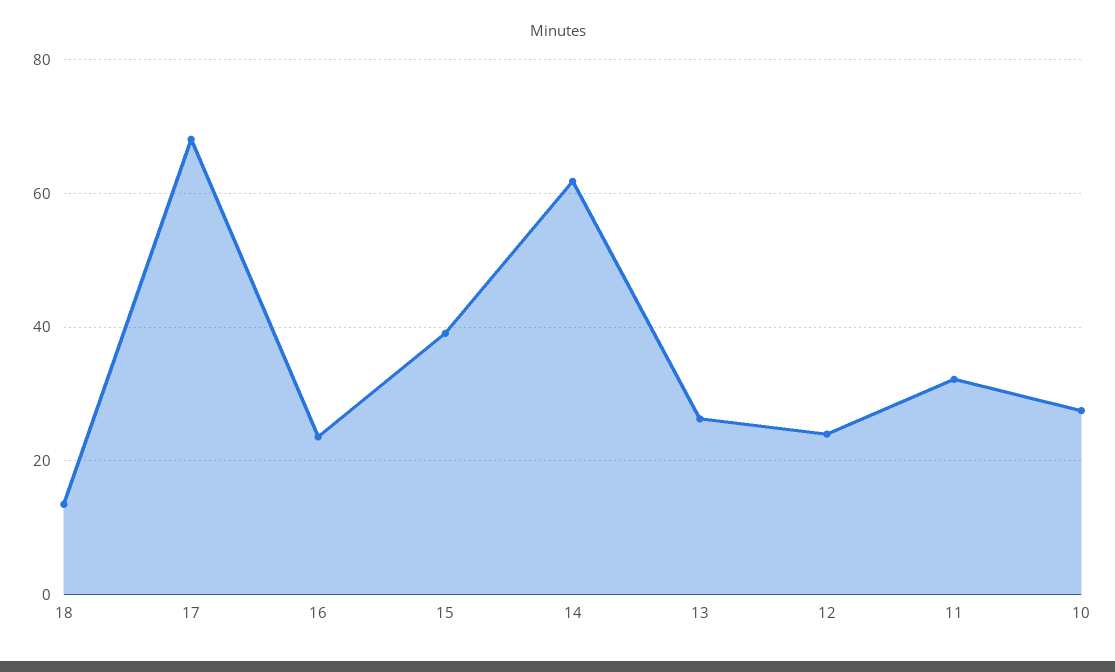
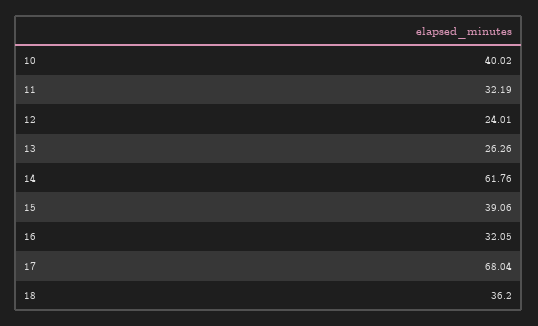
  {
-   "18": 14,
+   "18": 36.2,
    "17": 68.04,
-   "16": 24,
+   "16": 32.05,
    "15": 39.06,
    "14": 61.76,
    "13": 26.26,
    "12": 24.01,
    "11": 32.19,
-   "10": 28
+   "10": 40.02
  }

